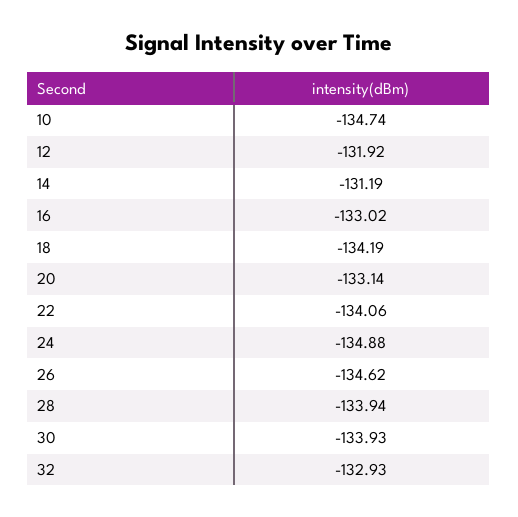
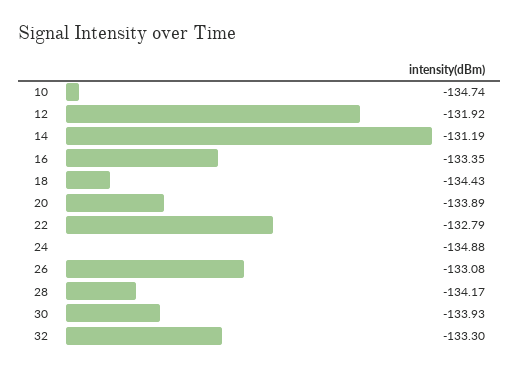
  {
    "10": -134.74,
    "12": -131.92,
    "14": -131.19,
-   "16": -133.02,
+   "16": -133.35,
-   "18": -134.19,
+   "18": -134.43,
-   "20": -133.14,
+   "20": -133.89,
-   "22": -134.06,
+   "22": -132.79,
    "24": -134.88,
-   "26": -134.62,
+   "26": -133.08,
-   "28": -133.94,
+   "28": -134.17,
    "30": -133.93,
-   "32": -132.93
+   "32": -133.3
  }

